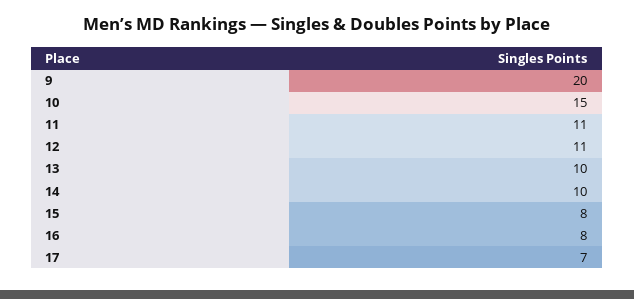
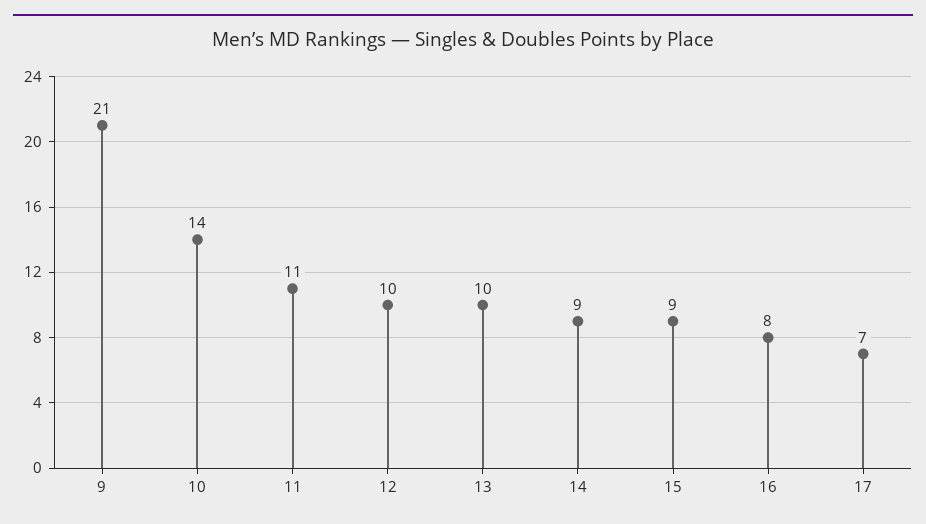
  {
-   "9": 20,
+   "9": 21,
-   "10": 15,
+   "10": 14,
    "11": 11,
-   "12": 11,
+   "12": 10,
    "13": 10,
-   "14": 10,
+   "14": 9,
-   "15": 8,
+   "15": 9,
    "16": 8,
    "17": 7
  }

